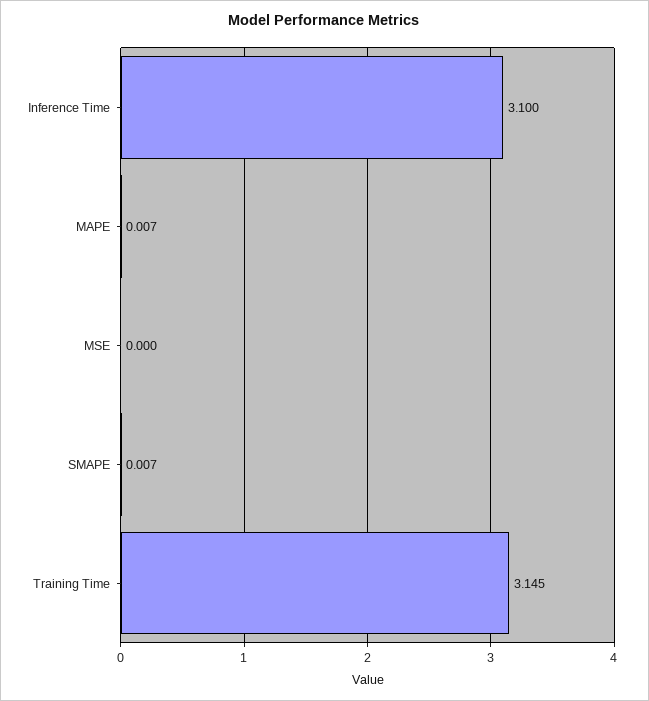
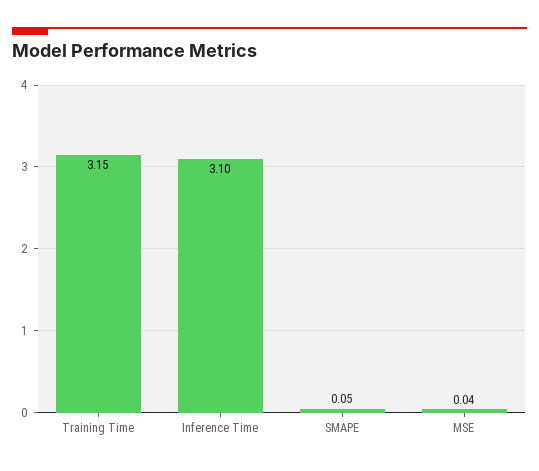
  {
    "Inference Time": 3.1,
-   "MAPE": 0.007,
-   "MSE": 0,
+   "MSE": 0.04,
-   "SMAPE": 0.007,
+   "SMAPE": 0.05,
    "Training Time": 3.145
  }

